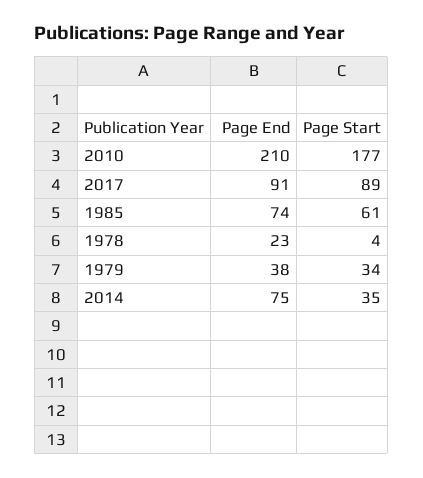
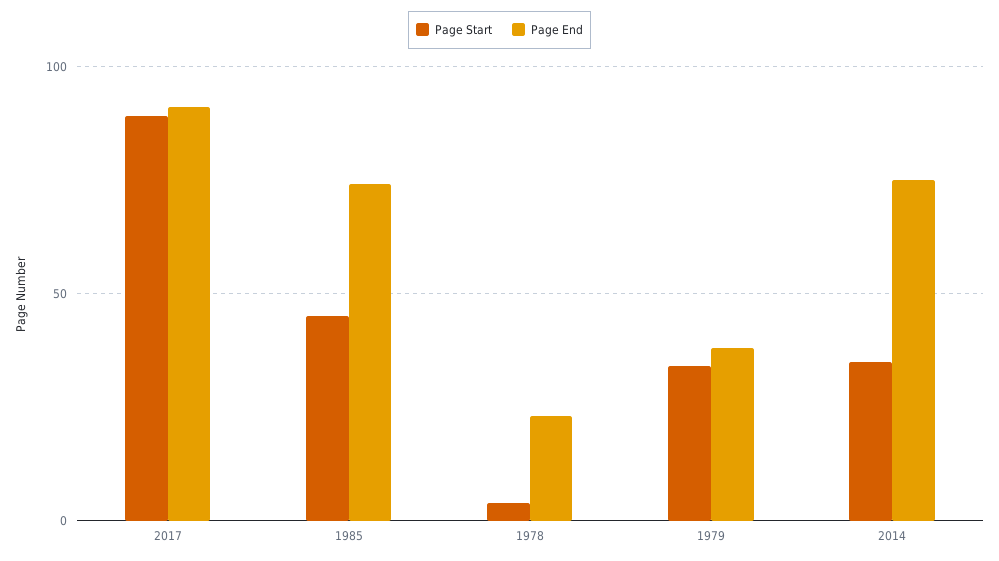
  {
    "Page End": {
-     "2010": 210,
      "2017": 91,
      "1985": 74,
      "1978": 23,
      "1979": 38,
      "2014": 75
    },
    "Page Start": {
-     "2010": 177,
      "2017": 89,
-     "1985": 61,
+     "1985": 45,
      "1978": 4,
      "1979": 34,
      "2014": 35
    }
  }

